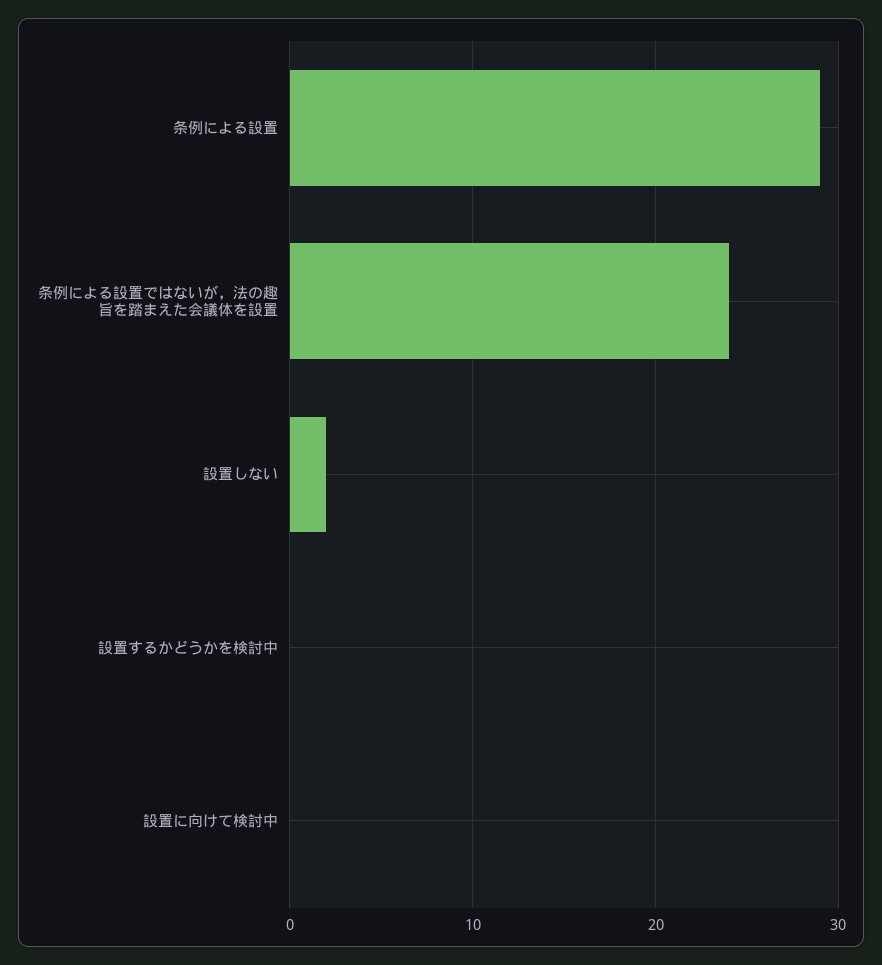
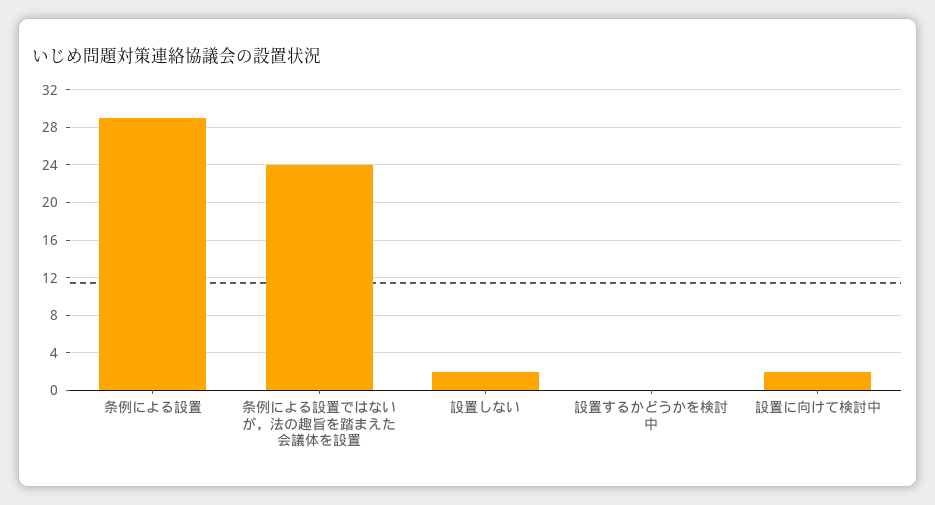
  {
    "条例による設置": 29,
    "条例による設置ではないが，法の趣旨を踏まえた会議体を設置": 24,
    "設置しない": 2,
    "設置するかどうかを検討中": 0,
-   "設置に向けて検討中": 0
+   "設置に向けて検討中": 2
  }

